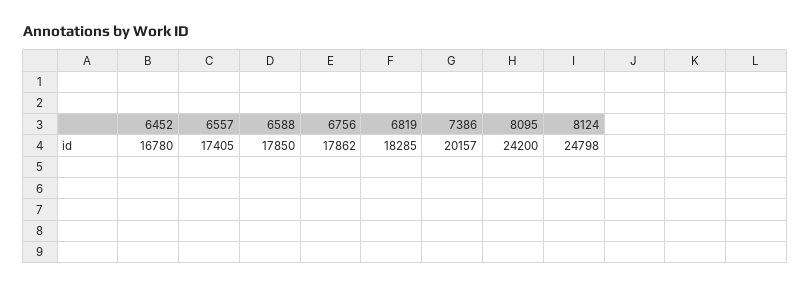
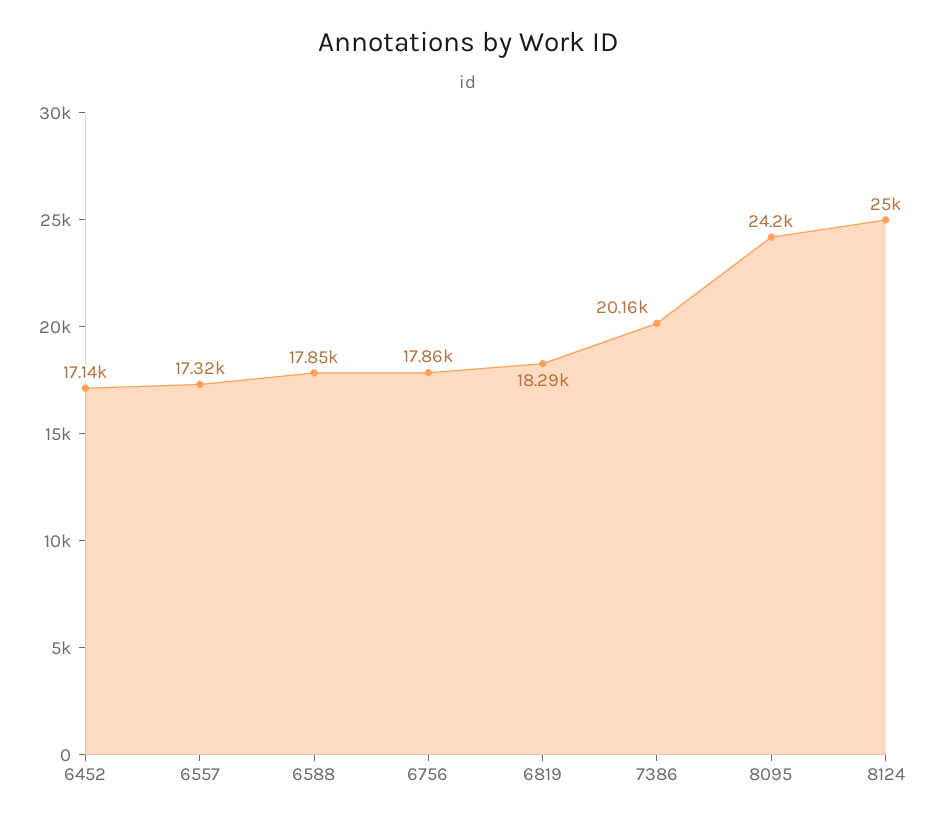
  {
-   "6452": 16780,
+   "6452": 17140,
-   "6557": 17405,
+   "6557": 17320,
    "6588": 17850,
    "6756": 17862,
    "6819": 18285,
    "7386": 20157,
    "8095": 24200,
-   "8124": 24798
+   "8124": 25000
  }

